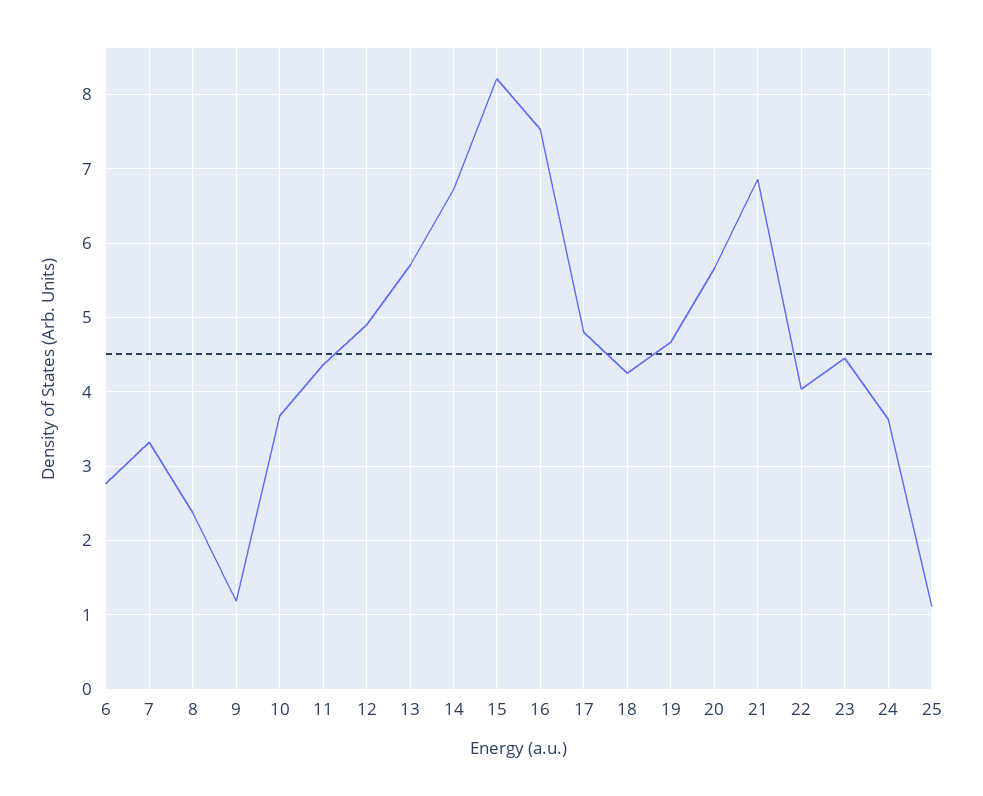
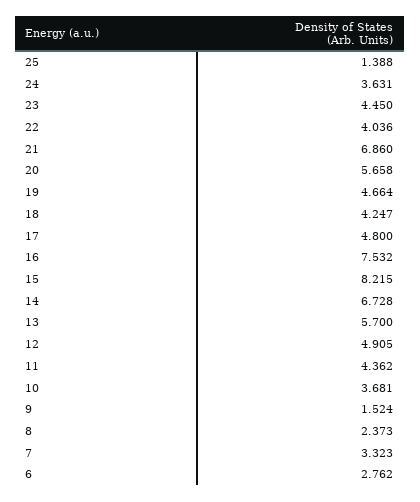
  {
    "6": 2.762,
    "7": 3.323,
    "8": 2.373,
-   "9": 1.2,
+   "9": 1.524,
    "10": 3.681,
    "11": 4.362,
    "12": 4.905,
    "13": 5.7,
    "14": 6.728,
    "15": 8.215,
    "16": 7.532,
    "17": 4.8,
    "18": 4.247,
    "19": 4.664,
    "20": 5.658,
    "21": 6.86,
    "22": 4.036,
    "23": 4.45,
    "24": 3.631,
-   "25": 1.1
+   "25": 1.388
  }

